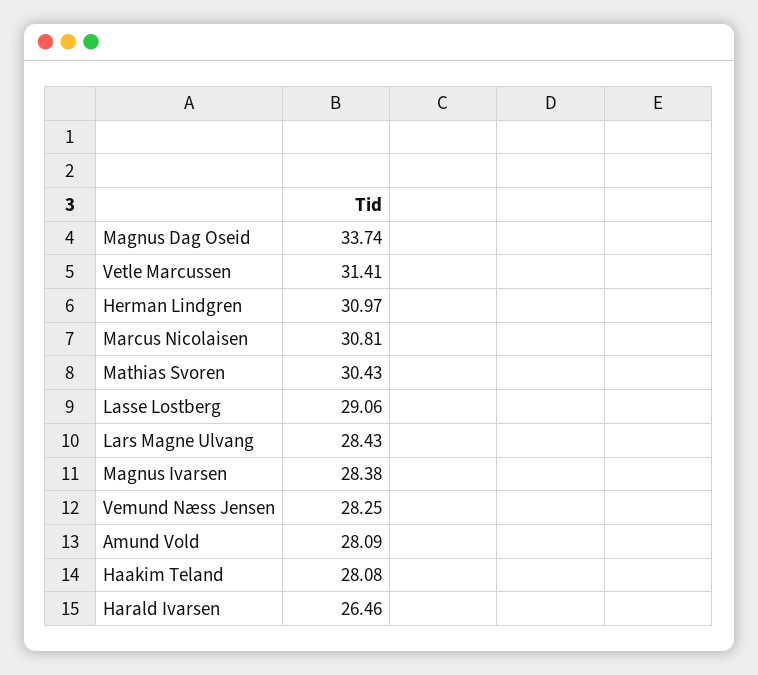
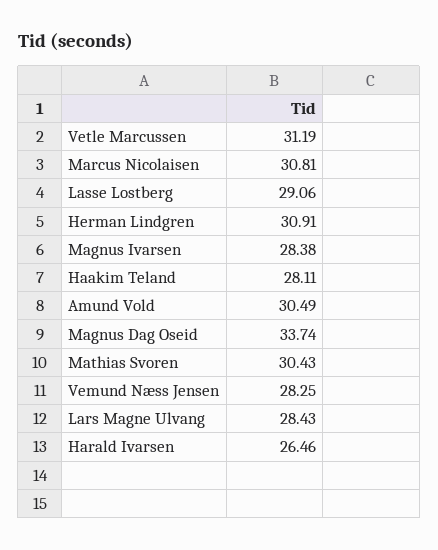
  {
    "Magnus Dag Oseid": 33.74,
-   "Vetle Marcussen": 31.41,
+   "Vetle Marcussen": 31.19,
-   "Herman Lindgren": 30.97,
+   "Herman Lindgren": 30.91,
    "Marcus Nicolaisen": 30.81,
    "Mathias Svoren": 30.43,
    "Lasse Lostberg": 29.06,
    "Lars Magne Ulvang": 28.43,
    "Magnus Ivarsen": 28.38,
    "Vemund Næss Jensen": 28.25,
-   "Amund Vold": 28.09,
+   "Amund Vold": 30.49,
-   "Haakim Teland": 28.08,
+   "Haakim Teland": 28.11,
    "Harald Ivarsen": 26.46
  }

